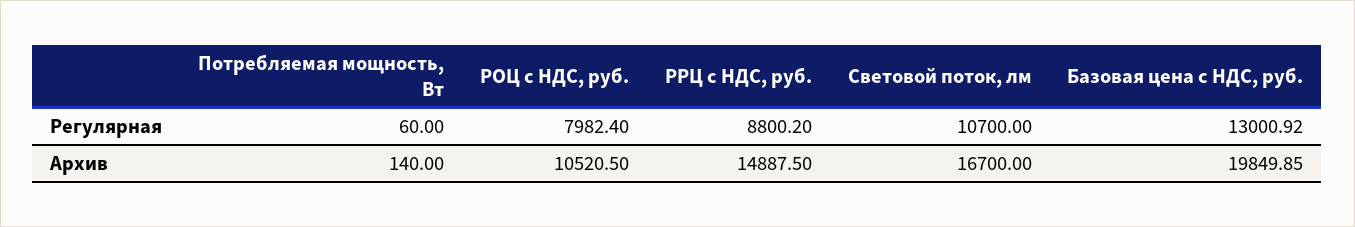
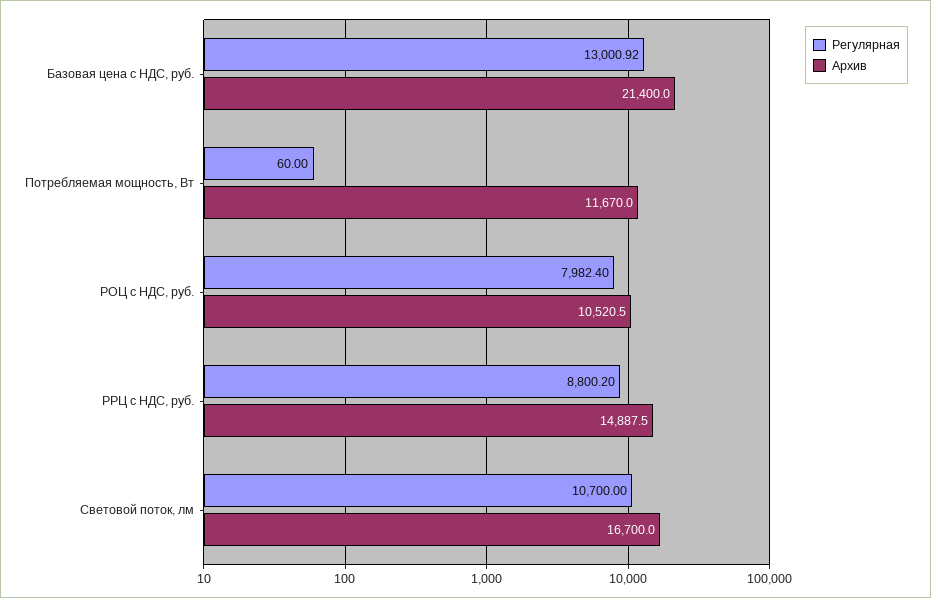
  {
    "Регулярная": {
      "Потребляемая мощность, Вт": 60,
      "РОЦ с НДС, руб.": 7982.4,
      "РРЦ с НДС, руб.": 8800.2,
      "Световой поток, лм": 10700,
      "Базовая цена с НДС, руб.": 13000.92
    },
    "Архив": {
-     "Потребляемая мощность, Вт": 140,
+     "Потребляемая мощность, Вт": 11670,
      "РОЦ с НДС, руб.": 10520.5,
      "РРЦ с НДС, руб.": 14887.5,
      "Световой поток, лм": 16700,
-     "Базовая цена с НДС, руб.": 19849.85
+     "Базовая цена с НДС, руб.": 21400
    }
  }

